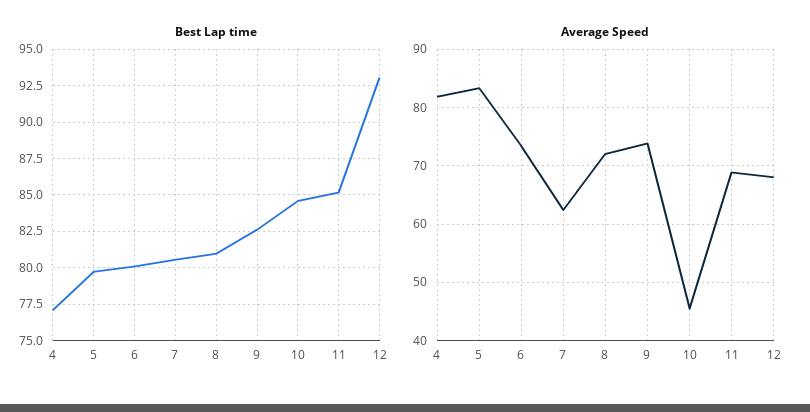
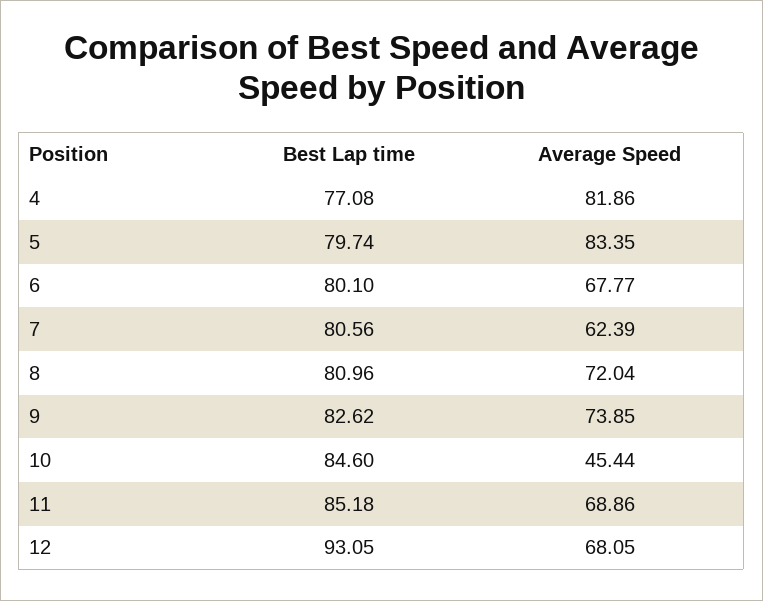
  {
    "Best Lap time": {
      "4": 77.08,
      "5": 79.74,
      "6": 80.1,
      "7": 80.56,
      "8": 80.96,
      "9": 82.62,
      "10": 84.6,
      "11": 85.18,
      "12": 93.05
    },
    "Average Speed": {
      "4": 81.86,
      "5": 83.35,
-     "6": 74,
+     "6": 67.77,
      "7": 62.39,
      "8": 72.04,
      "9": 73.85,
      "10": 45.44,
      "11": 68.86,
      "12": 68.05
    }
  }

